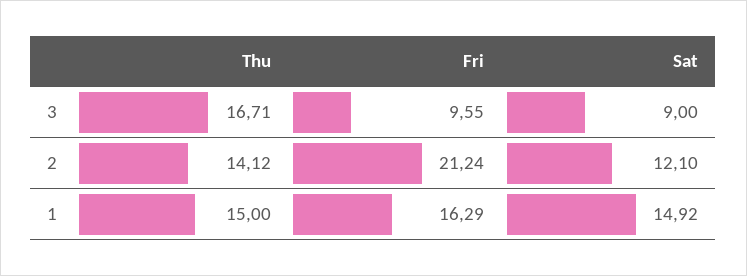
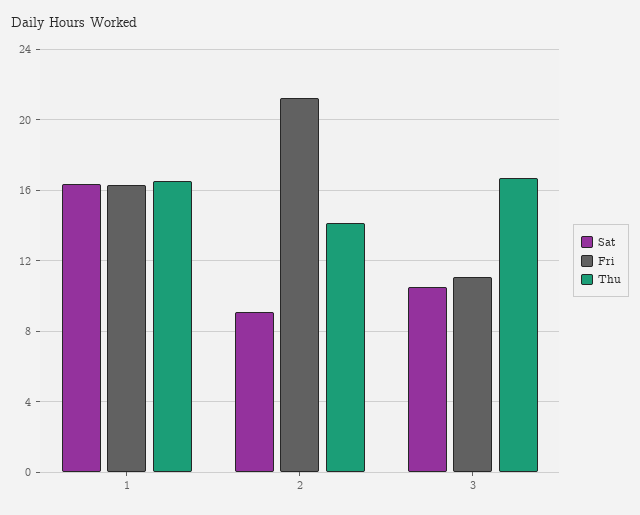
  {
    "Thu": {
      "3": 16.71,
      "2": 14.12,
-     "1": 15
+     "1": 16.5
    },
    "Fri": {
-     "3": 9.55,
+     "3": 11,
      "2": 21.24,
      "1": 16.29
    },
    "Sat": {
-     "3": 9,
+     "3": 10.5,
-     "2": 12.1,
+     "2": 9,
-     "1": 14.92
+     "1": 16.5
    }
  }

